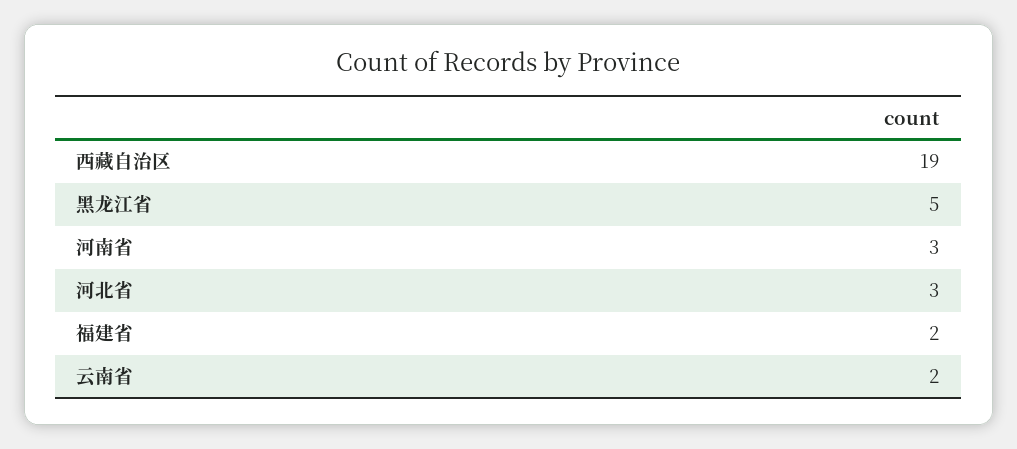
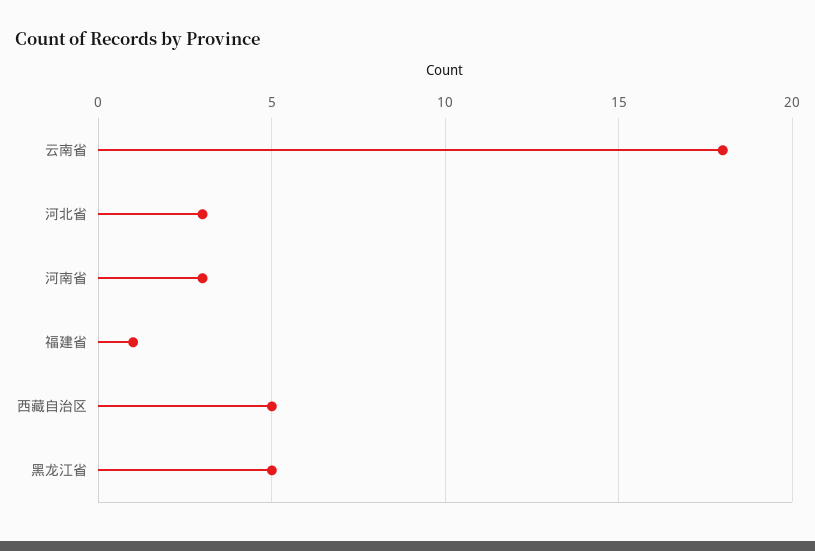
  {
-   "西藏自治区": 19,
+   "西藏自治区": 5,
    "黑龙江省": 5,
    "河南省": 3,
    "河北省": 3,
-   "福建省": 2,
+   "福建省": 1,
-   "云南省": 2
+   "云南省": 18
  }

